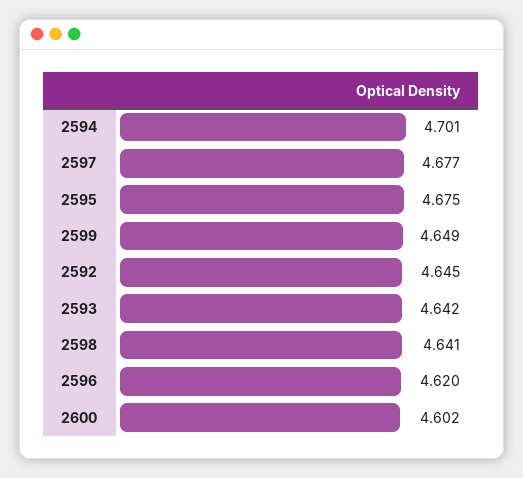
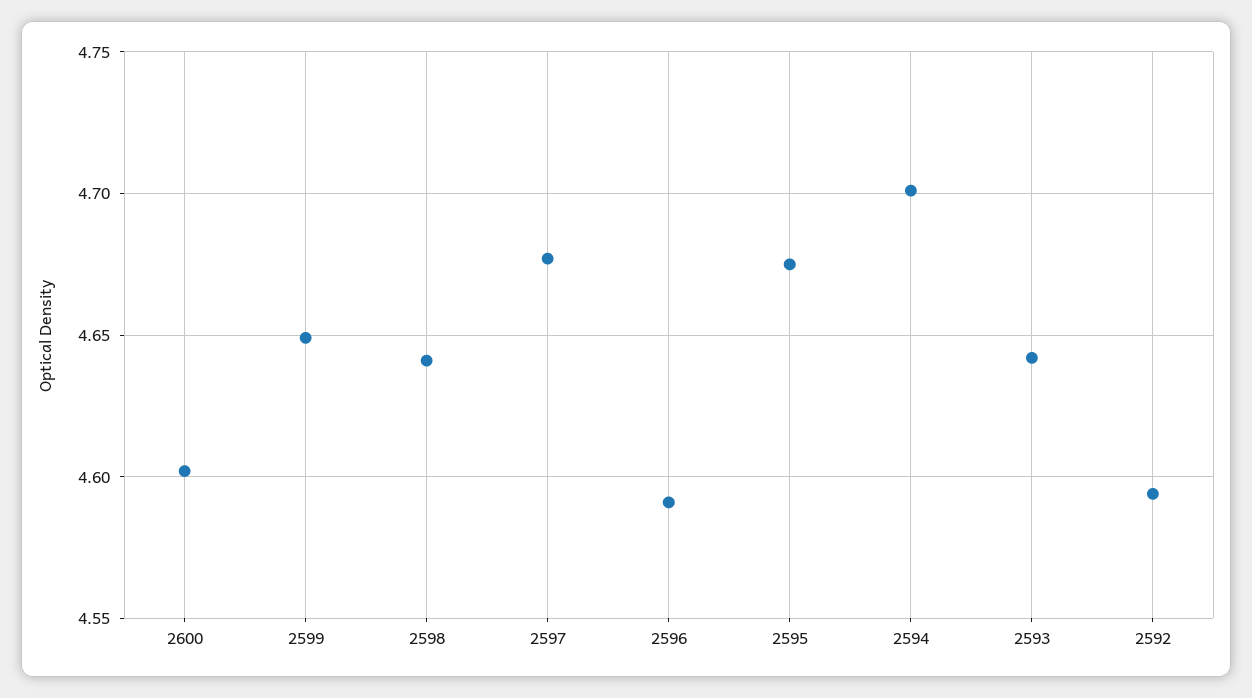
  {
    "2594": 4.701,
    "2597": 4.677,
    "2595": 4.675,
    "2599": 4.649,
-   "2592": 4.645,
+   "2592": 4.595,
    "2593": 4.642,
    "2598": 4.641,
-   "2596": 4.62,
+   "2596": 4.59,
    "2600": 4.602
  }

